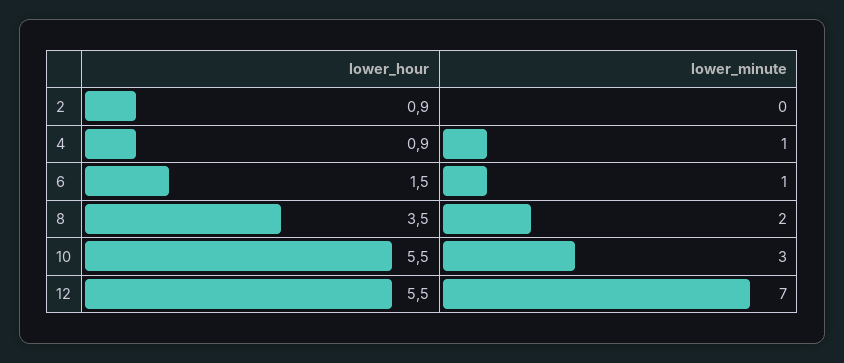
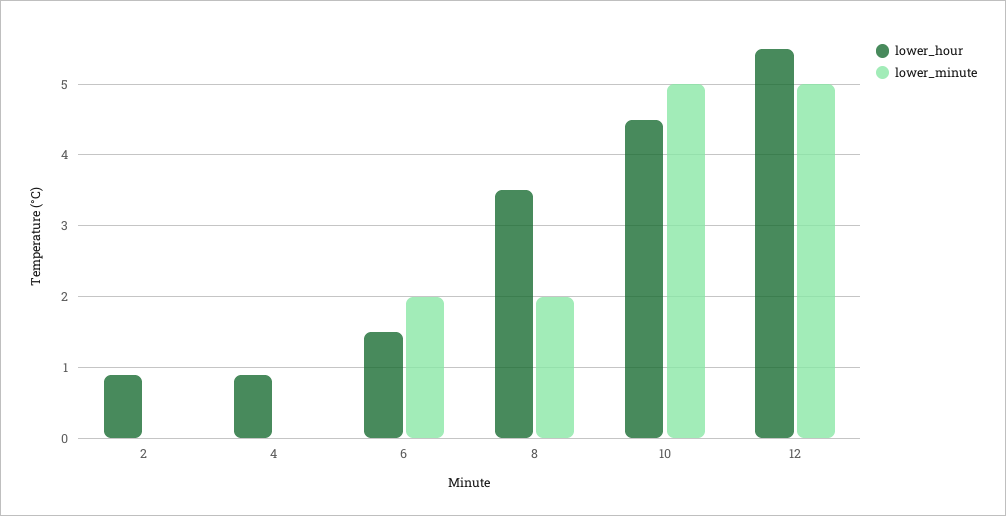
  {
    "lower_hour": {
      "2": 0.9,
      "4": 0.9,
      "6": 1.5,
      "8": 3.5,
-     "10": 5.5,
+     "10": 4.5,
      "12": 5.5
    },
    "lower_minute": {
      "2": 0,
-     "4": 1,
+     "4": 0,
-     "6": 1,
+     "6": 2,
      "8": 2,
-     "10": 3,
+     "10": 5,
-     "12": 7
+     "12": 5
    }
  }

